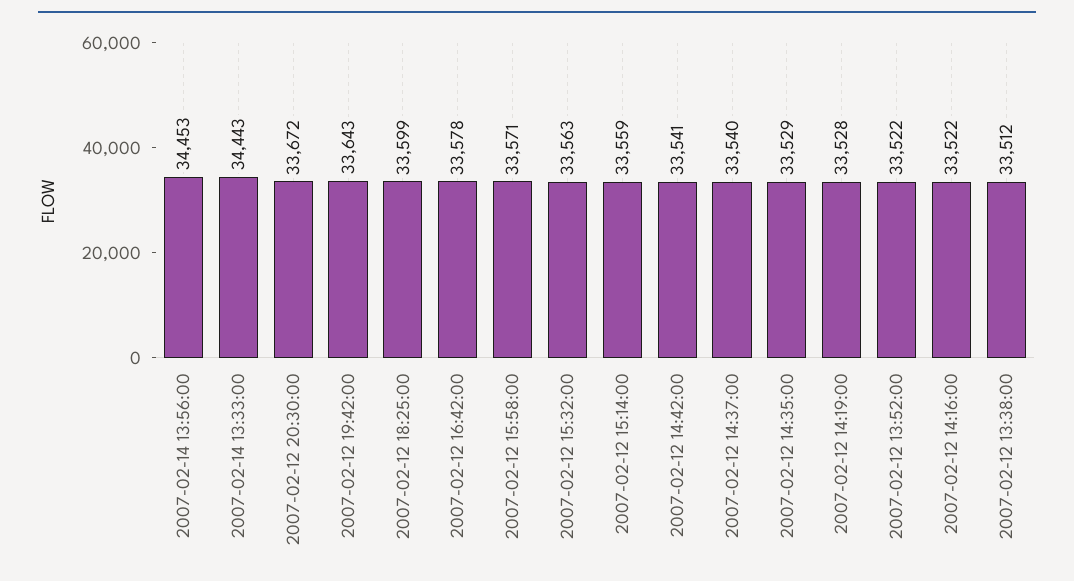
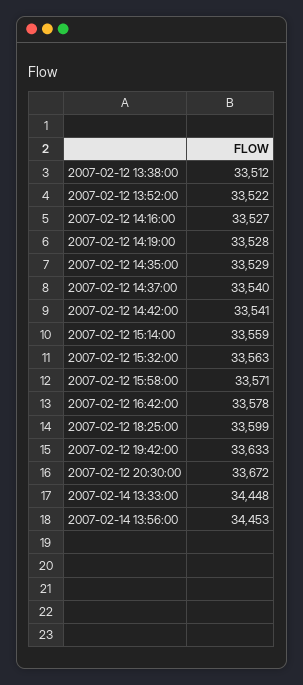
  {
    "2007-02-14 13:56:00": 34453,
-   "2007-02-14 13:33:00": 34443,
+   "2007-02-14 13:33:00": 34448,
    "2007-02-12 20:30:00": 33672,
-   "2007-02-12 19:42:00": 33643,
+   "2007-02-12 19:42:00": 33633,
    "2007-02-12 18:25:00": 33599,
    "2007-02-12 16:42:00": 33578,
    "2007-02-12 15:58:00": 33571,
    "2007-02-12 15:32:00": 33563,
    "2007-02-12 15:14:00": 33559,
    "2007-02-12 14:42:00": 33541,
    "2007-02-12 14:37:00": 33540,
    "2007-02-12 14:35:00": 33529,
    "2007-02-12 14:19:00": 33528,
    "2007-02-12 13:52:00": 33522,
-   "2007-02-12 14:16:00": 33522,
+   "2007-02-12 14:16:00": 33527,
    "2007-02-12 13:38:00": 33512
  }

